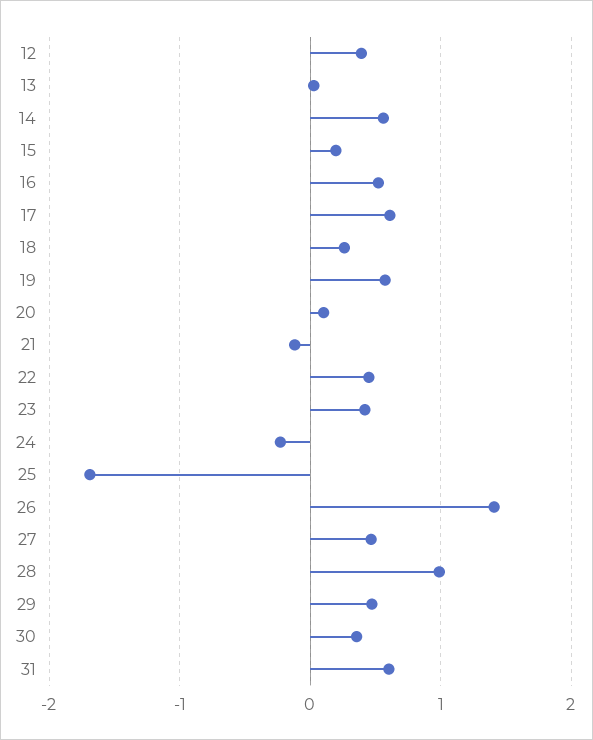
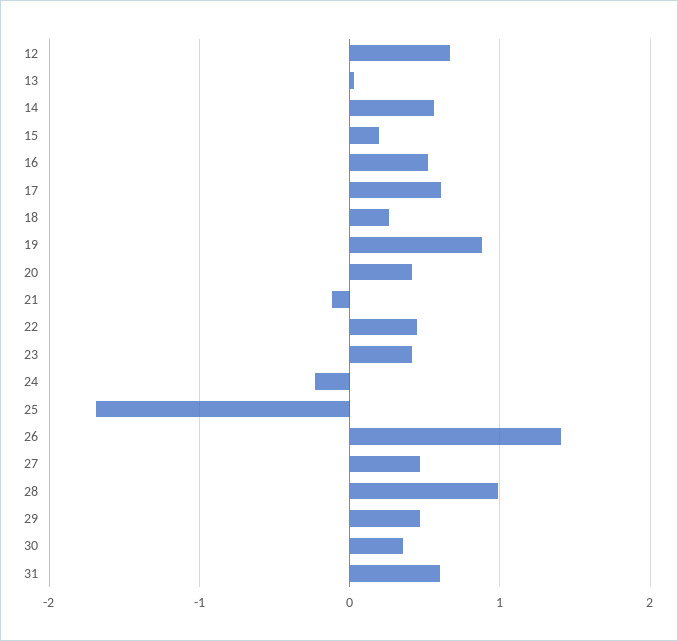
  {
-   "12": 0.4,
+   "12": 0.7,
    "13": 0,
    "14": 0.6,
    "15": 0.2,
    "16": 0.5,
    "17": 0.6,
    "18": 0.3,
-   "19": 0.6,
+   "19": 0.9,
-   "20": 0.1,
+   "20": 0.4,
    "21": -0.1,
    "22": 0.4,
    "23": 0.4,
    "24": -0.2,
    "25": -1.7,
    "26": 1.4,
    "27": 0.5,
    "28": 1,
    "29": 0.5,
    "30": 0.4,
    "31": 0.6
  }

